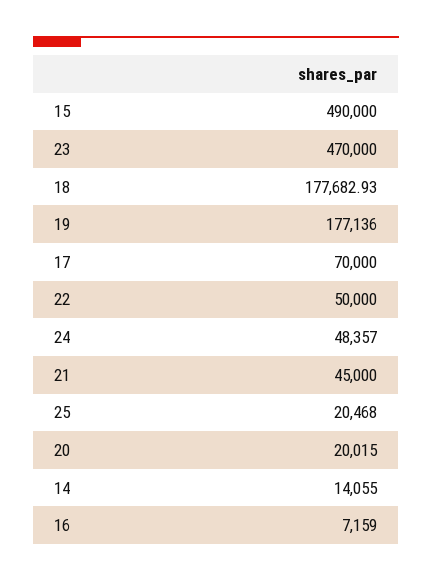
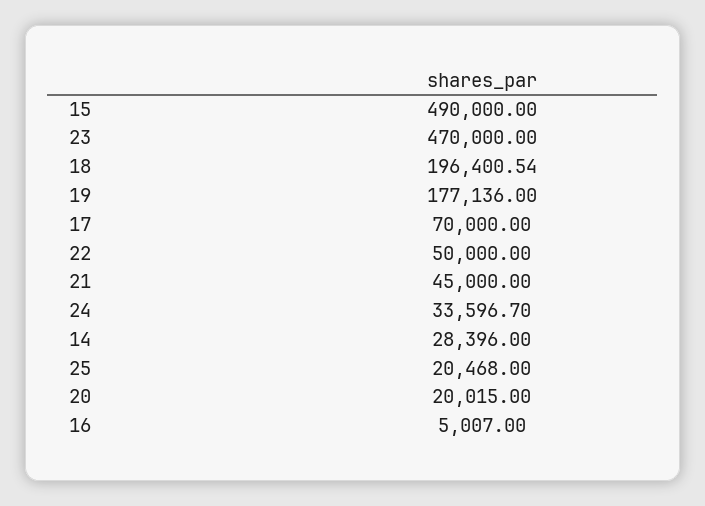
  {
    "15": 490000,
    "23": 470000,
-   "18": 177682.93,
+   "18": 196400.54,
    "19": 177136,
    "17": 70000,
    "22": 50000,
-   "24": 48357,
+   "24": 33596.7,
    "21": 45000,
    "25": 20468,
    "20": 20015,
-   "14": 14055,
+   "14": 28396,
-   "16": 7159
+   "16": 5007
  }

